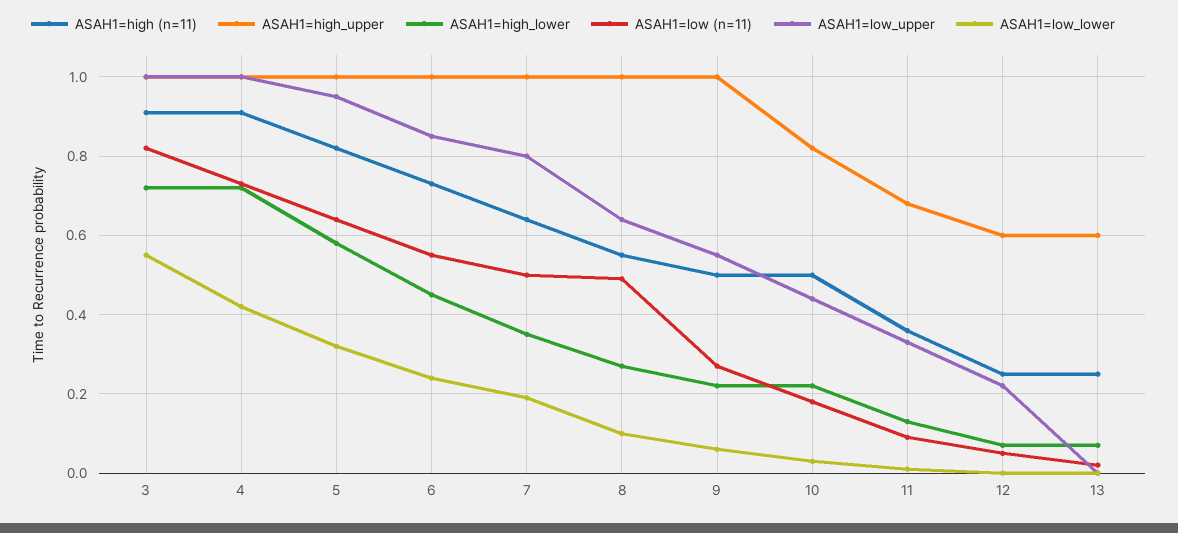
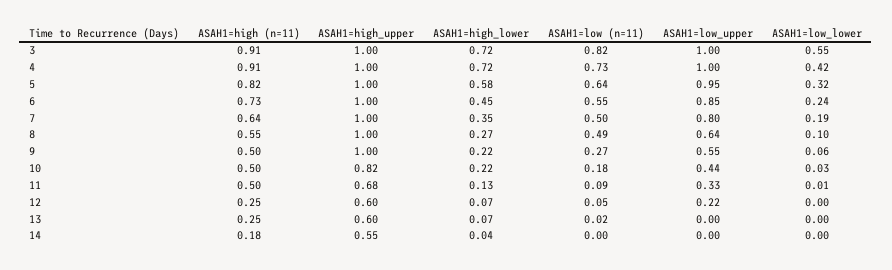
  {
    "ASAH1=high (n=11)": {
      "3": 0.91,
      "4": 0.91,
      "5": 0.82,
      "6": 0.73,
      "7": 0.64,
      "8": 0.55,
      "9": 0.5,
      "10": 0.5,
-     "11": 0.35,
+     "11": 0.5,
      "12": 0.25,
-     "13": 0.25
+     "13": 0.25,
+     "14": 0.18
    },
    "ASAH1=high_upper": {
      "3": 1,
      "4": 1,
      "5": 1,
      "6": 1,
      "7": 1,
      "8": 1,
      "9": 1,
      "10": 0.82,
      "11": 0.68,
      "12": 0.6,
-     "13": 0.6
+     "13": 0.6,
+     "14": 0.55
    },
    "ASAH1=high_lower": {
      "3": 0.72,
      "4": 0.72,
      "5": 0.58,
      "6": 0.45,
      "7": 0.35,
      "8": 0.27,
      "9": 0.22,
      "10": 0.22,
      "11": 0.13,
      "12": 0.07,
-     "13": 0.07
+     "13": 0.07,
+     "14": 0.04
    },
    "ASAH1=low (n=11)": {
      "3": 0.82,
      "4": 0.73,
      "5": 0.64,
      "6": 0.55,
      "7": 0.5,
      "8": 0.49,
      "9": 0.27,
      "10": 0.18,
      "11": 0.09,
      "12": 0.05,
-     "13": 0.02
+     "13": 0.02,
+     "14": 0
    },
    "ASAH1=low_upper": {
      "3": 1,
      "4": 1,
      "5": 0.95,
      "6": 0.85,
      "7": 0.8,
      "8": 0.64,
      "9": 0.55,
      "10": 0.44,
      "11": 0.33,
      "12": 0.22,
-     "13": 0
+     "13": 0,
+     "14": 0
    },
    "ASAH1=low_lower": {
      "3": 0.55,
      "4": 0.42,
      "5": 0.32,
      "6": 0.24,
      "7": 0.19,
      "8": 0.1,
      "9": 0.06,
      "10": 0.03,
      "11": 0.01,
      "12": 0,
-     "13": 0
+     "13": 0,
+     "14": 0
    }
  }

